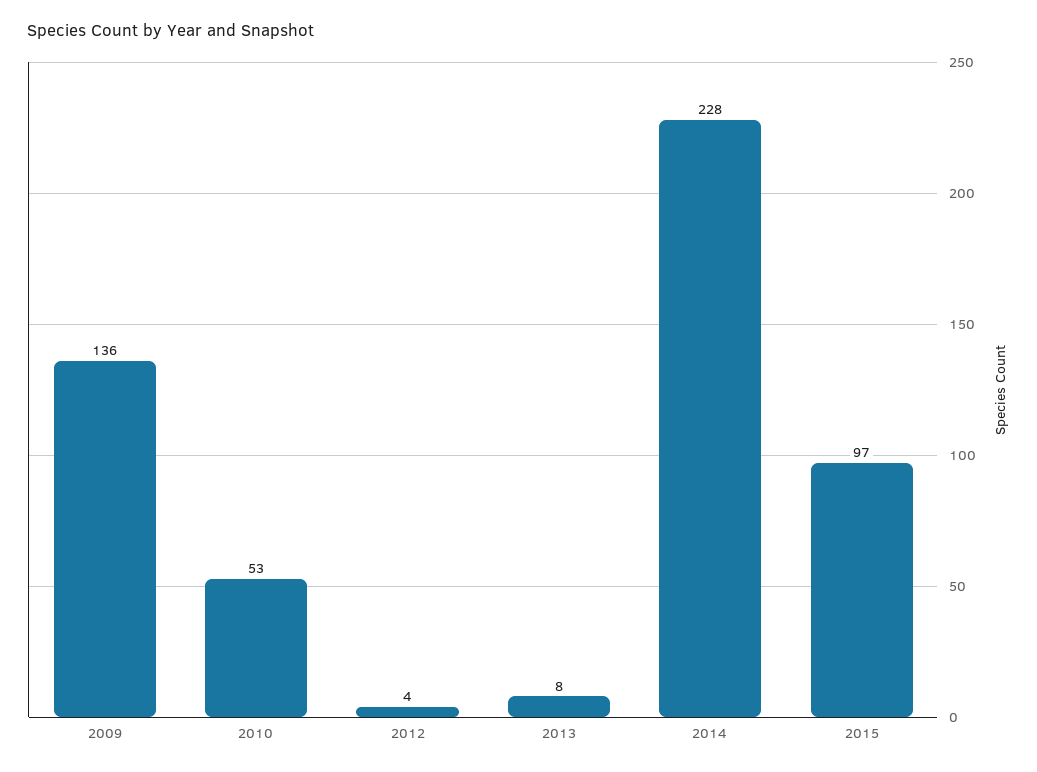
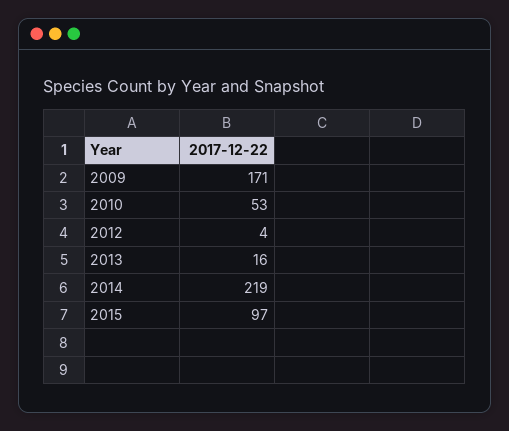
  {
-   "2009": 136,
+   "2009": 171,
    "2010": 53,
    "2012": 4,
-   "2013": 8,
+   "2013": 16,
-   "2014": 228,
+   "2014": 219,
    "2015": 97
  }

